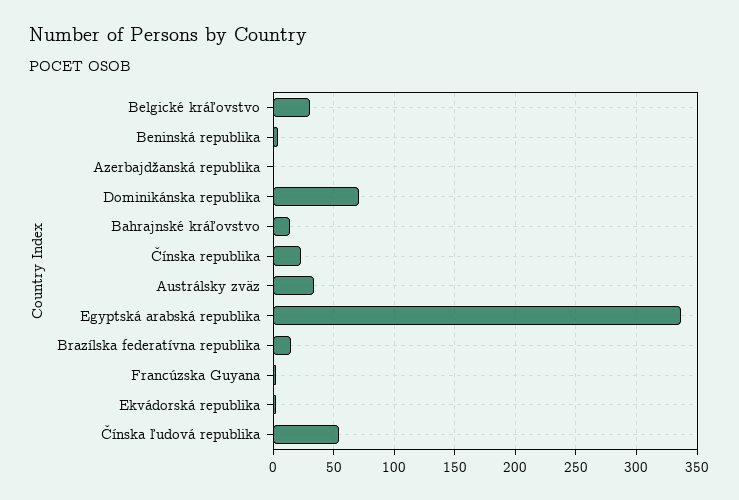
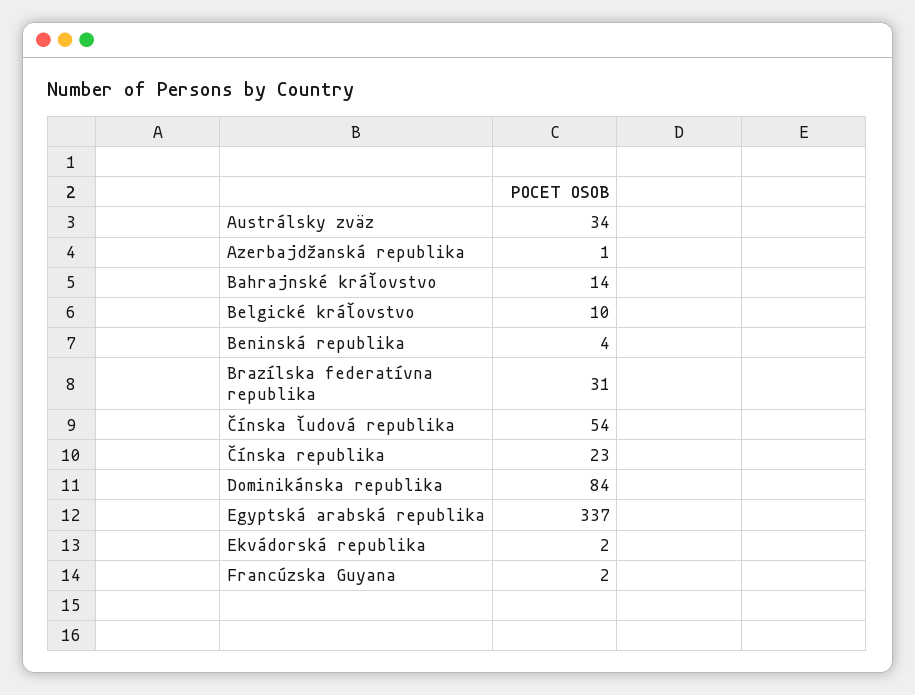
  {
-   "Belgické kráľovstvo": 30,
+   "Belgické kráľovstvo": 10,
    "Beninská republika": 4,
    "Azerbajdžanská republika": 1,
-   "Dominikánska republika": 70,
+   "Dominikánska republika": 84,
    "Bahrajnské kráľovstvo": 14,
    "Čínska republika": 23,
    "Austrálsky zväz": 34,
    "Egyptská arabská republika": 337,
-   "Brazílska federatívna republika": 15,
+   "Brazílska federatívna republika": 31,
    "Francúzska Guyana": 2,
    "Ekvádorská republika": 2,
    "Čínska ľudová republika": 54
  }

